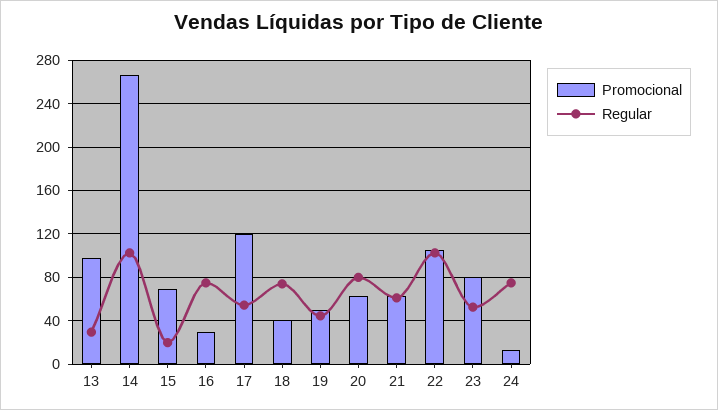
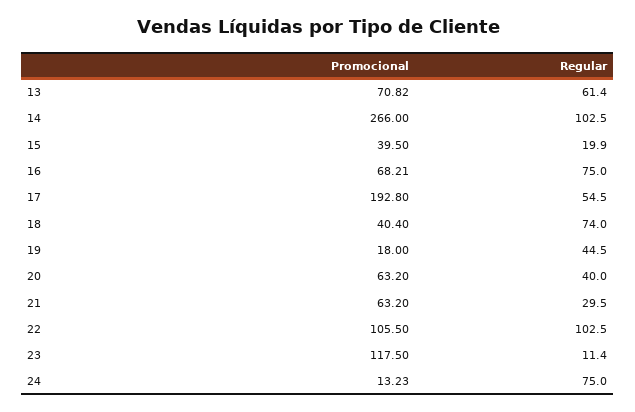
  {
    "Promocional": {
-     "13": 100,
+     "13": 70.82,
      "14": 266,
-     "15": 70,
+     "15": 39.5,
-     "16": 30,
+     "16": 68.21,
-     "17": 120,
+     "17": 192.8,
      "18": 40.4,
-     "19": 50,
+     "19": 18,
      "20": 63.2,
      "21": 63.2,
      "22": 105.5,
-     "23": 80,
+     "23": 117.5,
      "24": 13.23
    },
    "Regular": {
-     "13": 30,
+     "13": 61.4,
      "14": 102.5,
      "15": 19.9,
      "16": 75,
      "17": 54.5,
      "18": 74,
      "19": 44.5,
-     "20": 80,
+     "20": 40,
-     "21": 60,
+     "21": 29.5,
      "22": 102.5,
-     "23": 50,
+     "23": 11.4,
      "24": 75
    }
  }

